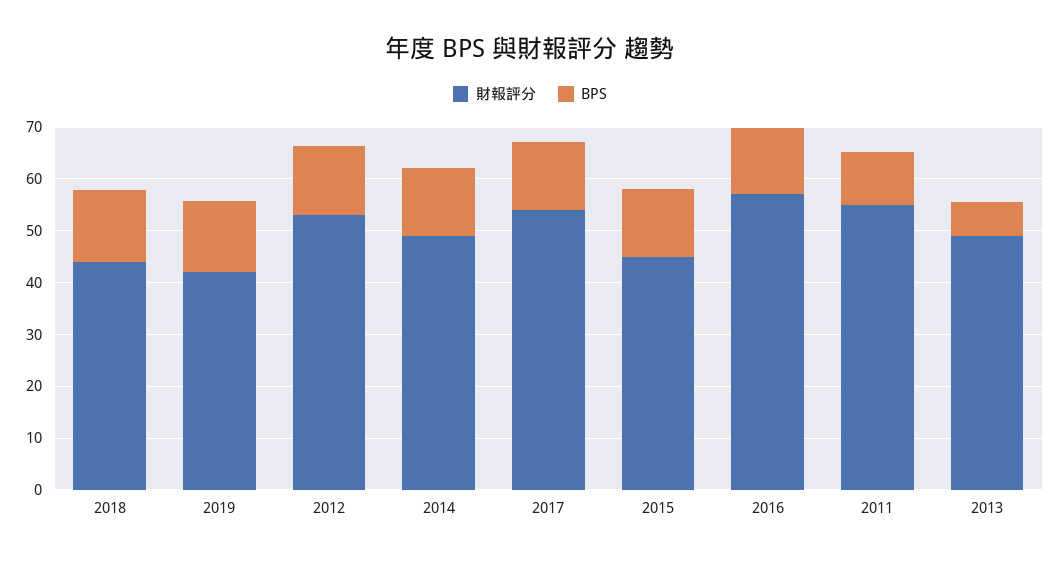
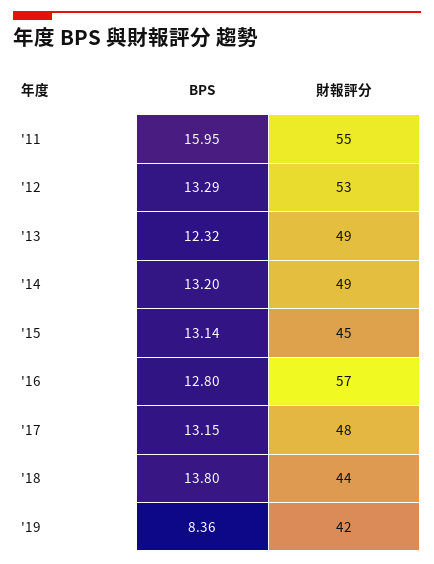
  {
    "財報評分": {
      "2018": 44,
      "2019": 42,
      "2012": 53,
      "2014": 49,
-     "2017": 54,
+     "2017": 48,
      "2015": 45,
      "2016": 57,
      "2011": 55,
      "2013": 49
    },
    "BPS": {
      "2018": 13.8,
-     "2019": 14,
+     "2019": 8.36,
      "2012": 13.29,
      "2014": 13.2,
      "2017": 13.15,
      "2015": 13.14,
      "2016": 12.8,
-     "2011": 10,
+     "2011": 15.95,
-     "2013": 6
+     "2013": 12.32
    }
  }

